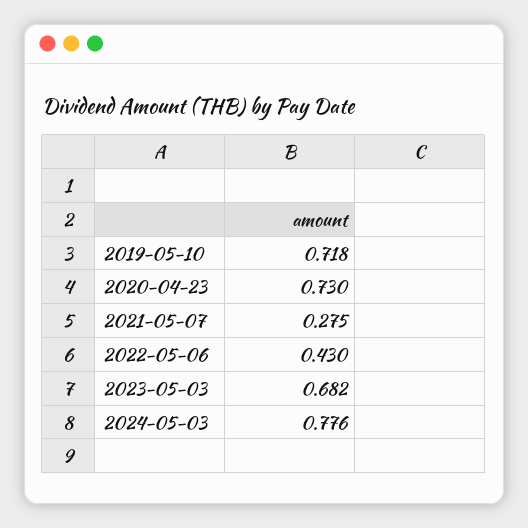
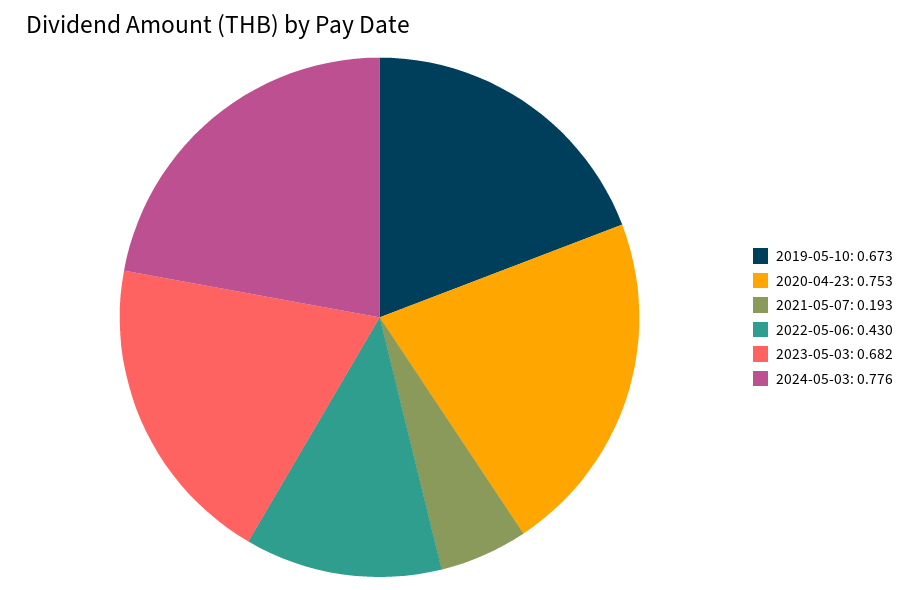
  {
-   "2019-05-10": 0.718,
+   "2019-05-10": 0.673,
-   "2020-04-23": 0.73,
+   "2020-04-23": 0.753,
-   "2021-05-07": 0.275,
+   "2021-05-07": 0.193,
    "2022-05-06": 0.43,
    "2023-05-03": 0.682,
    "2024-05-03": 0.776
  }

